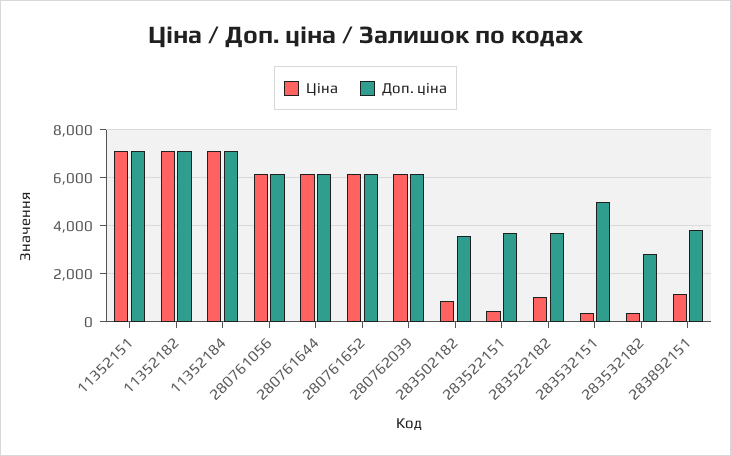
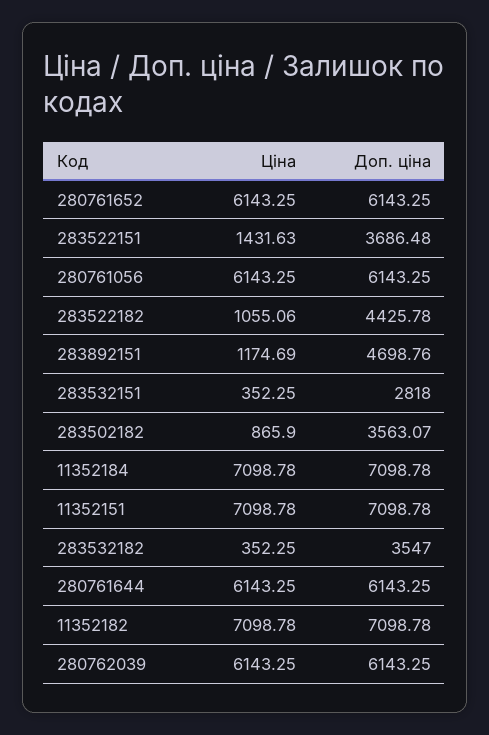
  {
    "Ціна": {
      "11352151": 7098.78,
      "11352182": 7098.78,
      "11352184": 7098.78,
      "280761056": 6143.25,
      "280761644": 6143.25,
      "280761652": 6143.25,
      "280762039": 6143.25,
      "283502182": 865.9,
-     "283522151": 500,
+     "283522151": 1431.63,
      "283522182": 1055.06,
      "283532151": 352.25,
      "283532182": 352.25,
      "283892151": 1174.69
    },
    "Доп. ціна": {
      "11352151": 7098.78,
      "11352182": 7098.78,
      "11352184": 7098.78,
      "280761056": 6143.25,
      "280761644": 6143.25,
      "280761652": 6143.25,
      "280762039": 6143.25,
      "283502182": 3563.07,
      "283522151": 3686.48,
-     "283522182": 3750,
+     "283522182": 4425.78,
-     "283532151": 5000,
+     "283532151": 2818,
-     "283532182": 2750,
+     "283532182": 3547,
-     "283892151": 3750
+     "283892151": 4698.76
    }
  }

